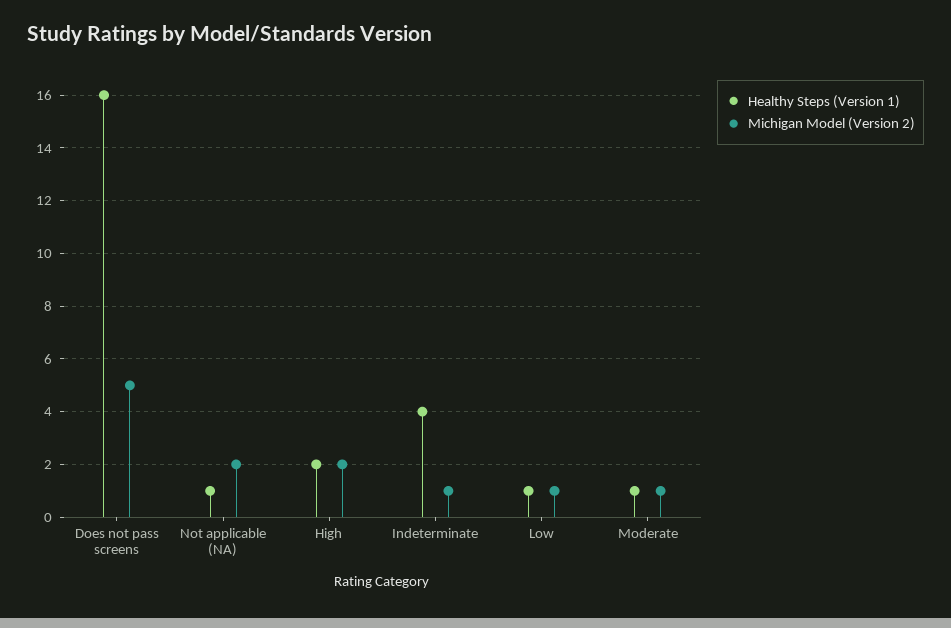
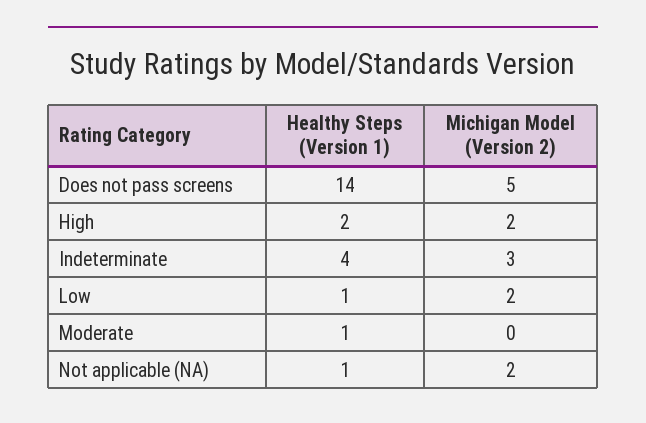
  {
    "Healthy Steps (Version 1)": {
-     "Does not pass screens": 16,
+     "Does not pass screens": 14,
      "Not applicable (NA)": 1,
      "High": 2,
      "Indeterminate": 4,
      "Low": 1,
      "Moderate": 1
    },
    "Michigan Model (Version 2)": {
      "Does not pass screens": 5,
      "Not applicable (NA)": 2,
      "High": 2,
-     "Indeterminate": 1,
+     "Indeterminate": 3,
-     "Low": 1,
+     "Low": 2,
-     "Moderate": 1
+     "Moderate": 0
    }
  }

